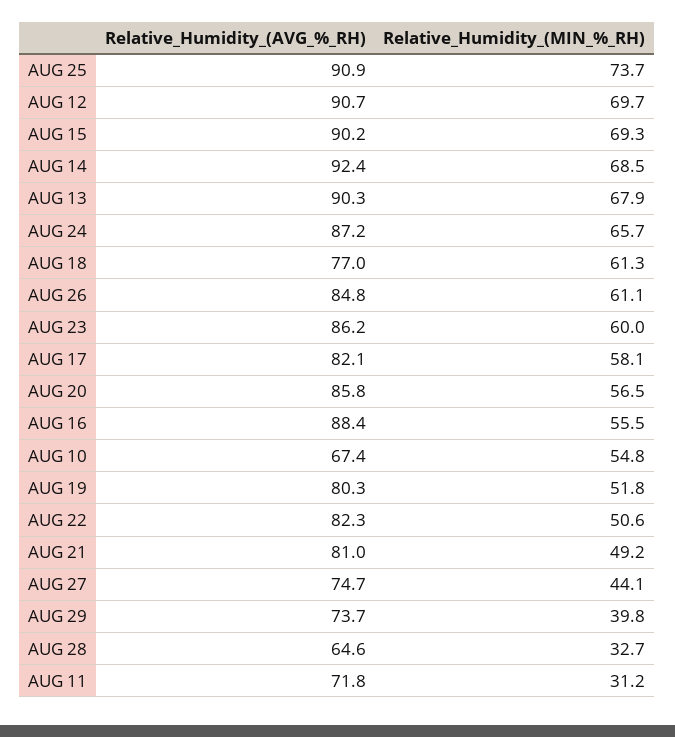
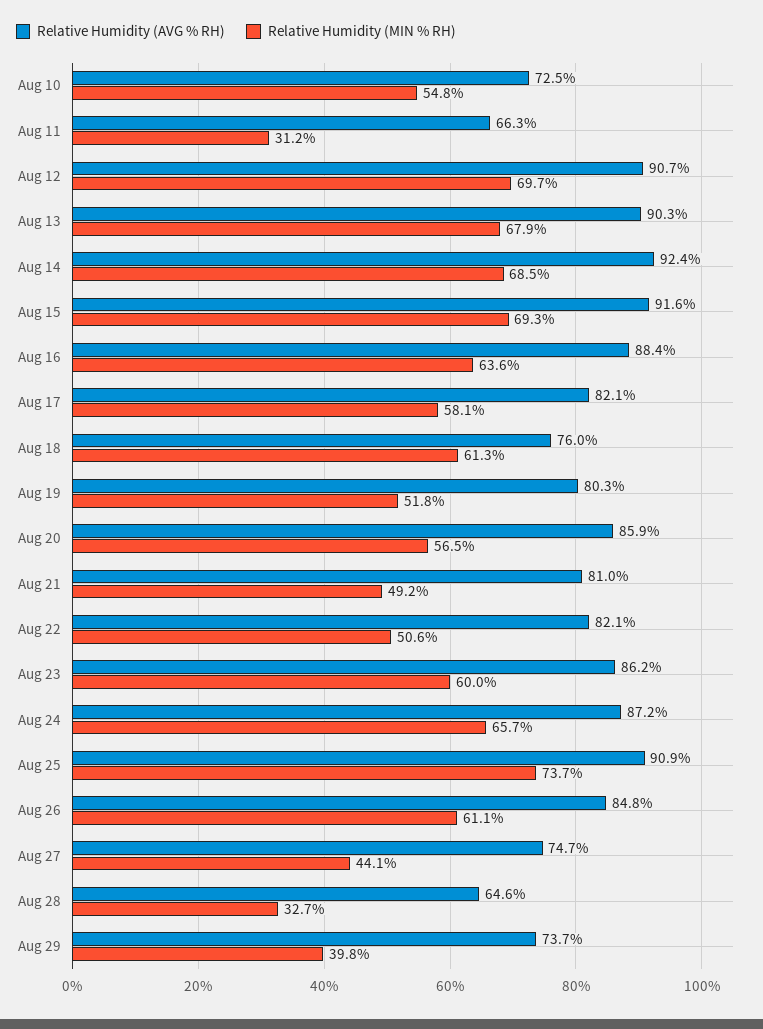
  {
    "Relative_Humidity_(AVG_%_RH)": {
      "AUG 25": 90.9,
      "AUG 12": 90.7,
-     "AUG 15": 90.2,
+     "AUG 15": 91.6,
      "AUG 14": 92.4,
      "AUG 13": 90.3,
      "AUG 24": 87.2,
-     "AUG 18": 77,
+     "AUG 18": 76,
      "AUG 26": 84.8,
      "AUG 23": 86.2,
      "AUG 17": 82.1,
-     "AUG 20": 85.8,
+     "AUG 20": 85.9,
      "AUG 16": 88.4,
-     "AUG 10": 67.4,
+     "AUG 10": 72.5,
      "AUG 19": 80.3,
-     "AUG 22": 82.3,
+     "AUG 22": 82.1,
      "AUG 21": 81,
      "AUG 27": 74.7,
      "AUG 29": 73.7,
      "AUG 28": 64.6,
-     "AUG 11": 71.8
+     "AUG 11": 66.3
    },
    "Relative_Humidity_(MIN_%_RH)": {
      "AUG 25": 73.7,
      "AUG 12": 69.7,
      "AUG 15": 69.3,
      "AUG 14": 68.5,
      "AUG 13": 67.9,
      "AUG 24": 65.7,
      "AUG 18": 61.3,
      "AUG 26": 61.1,
      "AUG 23": 60,
      "AUG 17": 58.1,
      "AUG 20": 56.5,
-     "AUG 16": 55.5,
+     "AUG 16": 63.6,
      "AUG 10": 54.8,
      "AUG 19": 51.8,
      "AUG 22": 50.6,
      "AUG 21": 49.2,
      "AUG 27": 44.1,
      "AUG 29": 39.8,
      "AUG 28": 32.7,
      "AUG 11": 31.2
    }
  }

